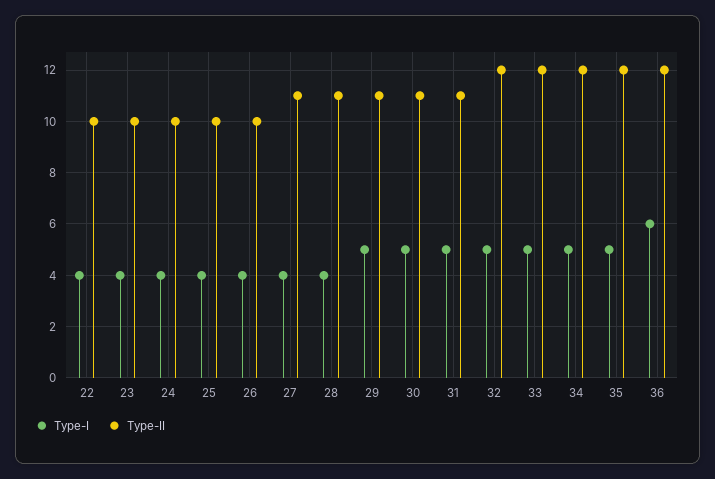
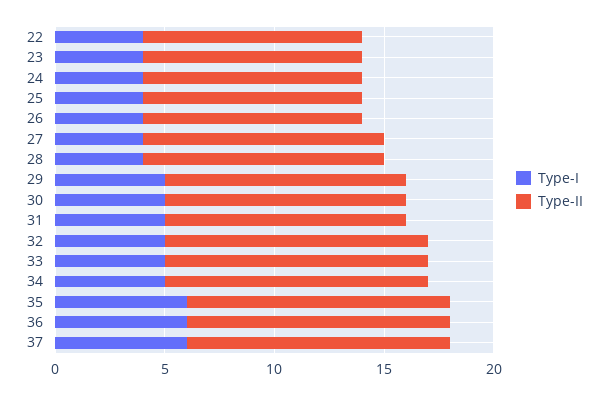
  {
    "Type-I": {
      "22": 4,
      "23": 4,
      "24": 4,
      "25": 4,
      "26": 4,
      "27": 4,
      "28": 4,
      "29": 5,
      "30": 5,
      "31": 5,
      "32": 5,
      "33": 5,
      "34": 5,
-     "35": 5,
+     "35": 6,
-     "36": 6
+     "36": 6,
+     "37": 6
    },
    "Type-II": {
      "22": 10,
      "23": 10,
      "24": 10,
      "25": 10,
      "26": 10,
      "27": 11,
      "28": 11,
      "29": 11,
      "30": 11,
      "31": 11,
      "32": 12,
      "33": 12,
      "34": 12,
      "35": 12,
-     "36": 12
+     "36": 12,
+     "37": 12
    }
  }

